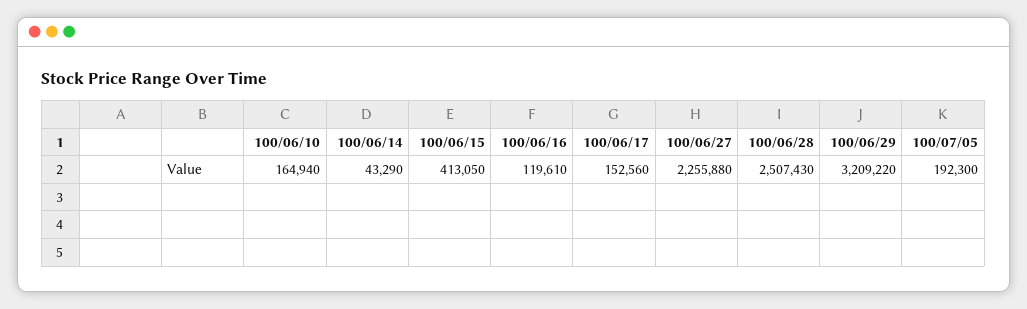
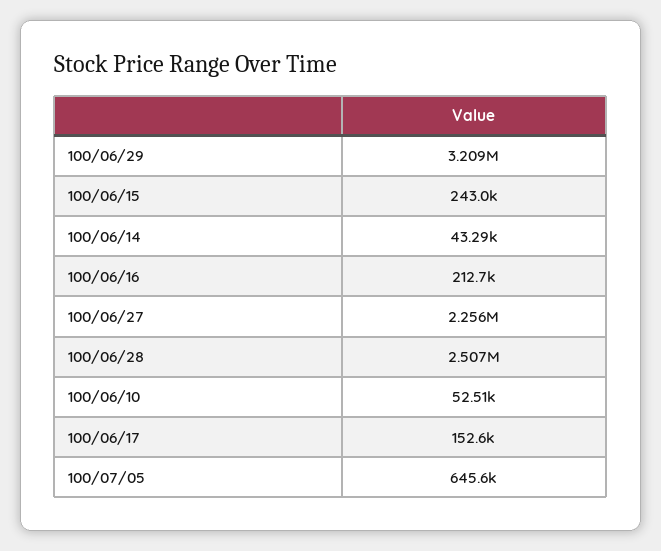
  {
-   "100/06/10": 164940,
+   "100/06/10": 52510,
    "100/06/14": 43290,
-   "100/06/15": 413050,
+   "100/06/15": 243000,
-   "100/06/16": 119610,
+   "100/06/16": 212700,
    "100/06/17": 152560,
    "100/06/27": 2255880,
    "100/06/28": 2507430,
    "100/06/29": 3209220,
-   "100/07/05": 192300
+   "100/07/05": 645600
  }

